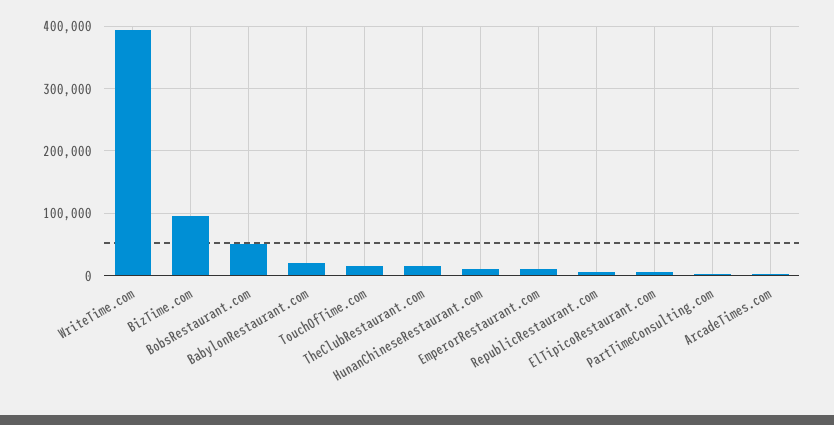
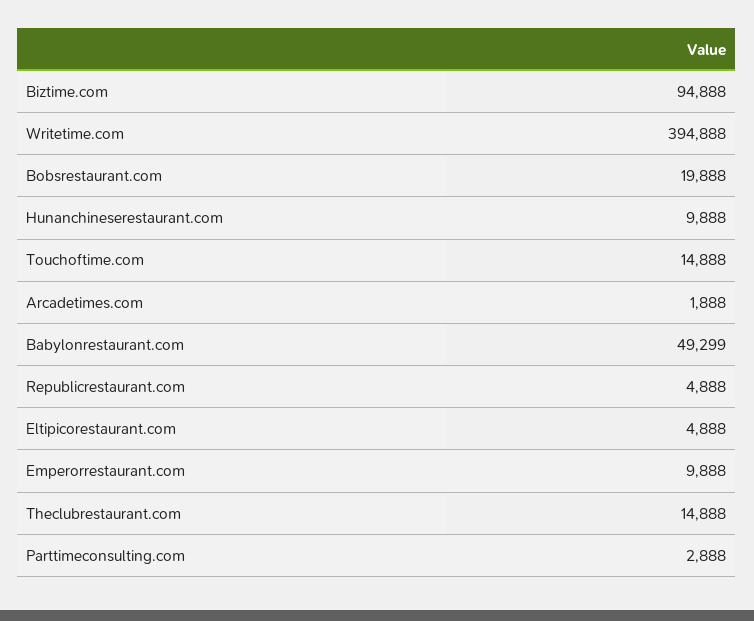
  {
    "WriteTime.com": 394888,
    "BizTime.com": 94888,
-   "BobsRestaurant.com": 50000,
+   "BobsRestaurant.com": 19888,
-   "BabylonRestaurant.com": 20000,
+   "BabylonRestaurant.com": 49299,
    "TouchOfTime.com": 14888,
    "TheClubRestaurant.com": 14888,
    "HunanChineseRestaurant.com": 9888,
    "EmperorRestaurant.com": 9888,
    "RepublicRestaurant.com": 4888,
    "ElTipicoRestaurant.com": 4888,
    "PartTimeConsulting.com": 2888,
    "ArcadeTimes.com": 1888
  }

